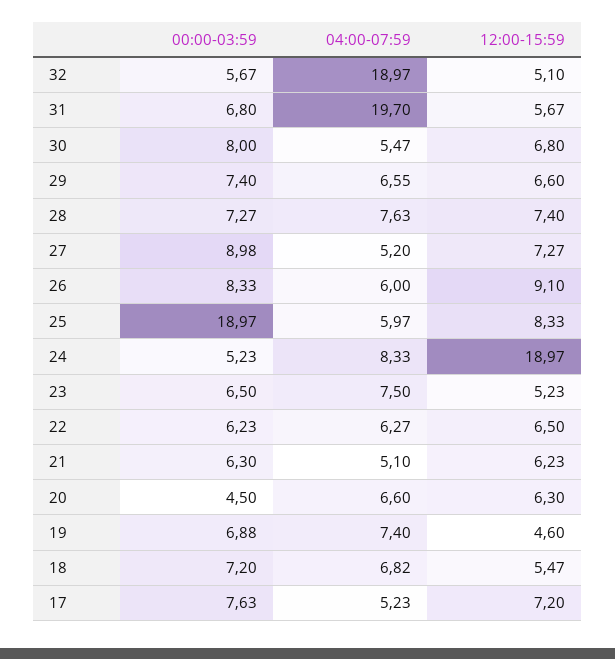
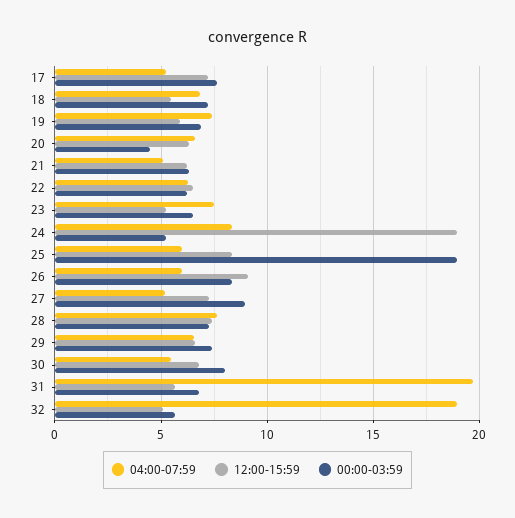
  {
    "00:00-03:59": {
      "32": 5.67,
      "31": 6.8,
      "30": 8,
      "29": 7.4,
      "28": 7.27,
      "27": 8.98,
      "26": 8.33,
      "25": 18.97,
      "24": 5.23,
      "23": 6.5,
      "22": 6.23,
      "21": 6.3,
      "20": 4.5,
      "19": 6.88,
      "18": 7.2,
      "17": 7.63
    },
    "04:00-07:59": {
      "32": 18.97,
      "31": 19.7,
      "30": 5.47,
      "29": 6.55,
      "28": 7.63,
      "27": 5.2,
      "26": 6,
      "25": 5.97,
      "24": 8.33,
      "23": 7.5,
      "22": 6.27,
      "21": 5.1,
      "20": 6.6,
      "19": 7.4,
      "18": 6.82,
      "17": 5.23
    },
    "12:00-15:59": {
      "32": 5.1,
      "31": 5.67,
      "30": 6.8,
      "29": 6.6,
      "28": 7.4,
      "27": 7.27,
      "26": 9.1,
      "25": 8.33,
      "24": 18.97,
      "23": 5.23,
      "22": 6.5,
      "21": 6.23,
      "20": 6.3,
-     "19": 4.6,
+     "19": 6,
      "18": 5.47,
      "17": 7.2
    }
  }

